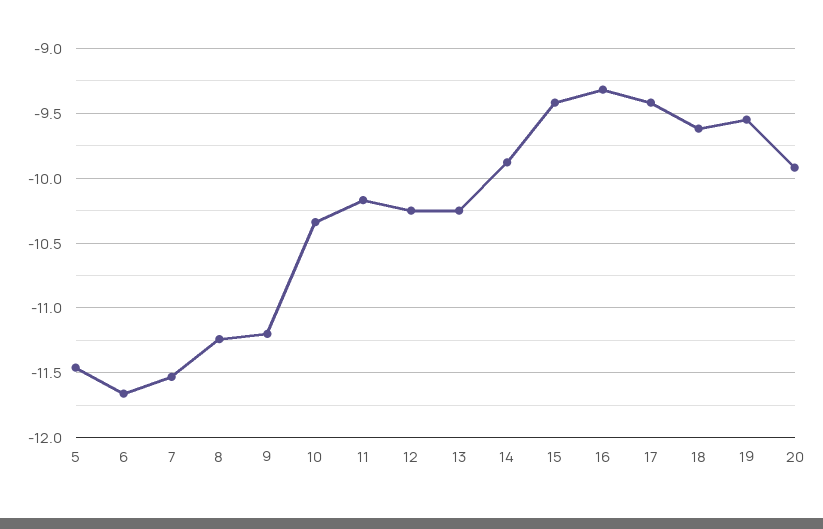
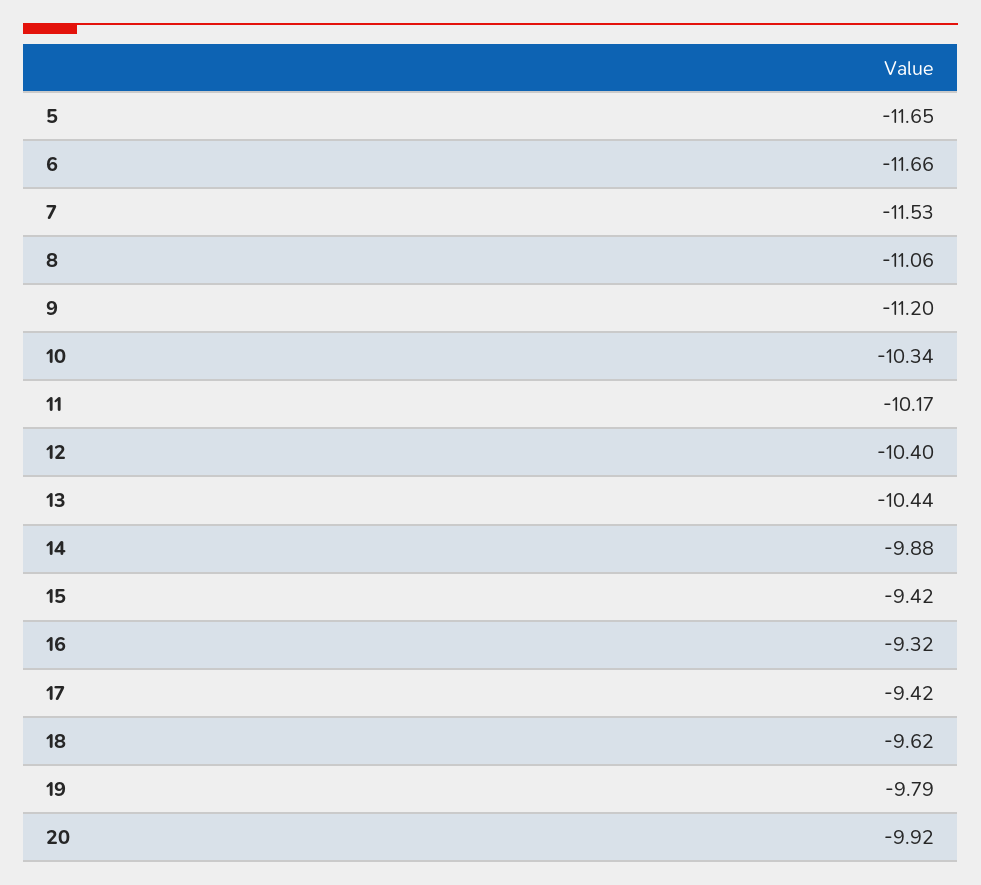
  {
-   "5": -11.45,
+   "5": -11.65,
    "6": -11.66,
    "7": -11.53,
-   "8": -11.25,
+   "8": -11.06,
    "9": -11.2,
    "10": -10.34,
    "11": -10.17,
-   "12": -10.25,
+   "12": -10.4,
-   "13": -10.25,
+   "13": -10.44,
    "14": -9.88,
    "15": -9.42,
    "16": -9.32,
    "17": -9.42,
    "18": -9.62,
-   "19": -9.55,
+   "19": -9.79,
    "20": -9.92
  }

